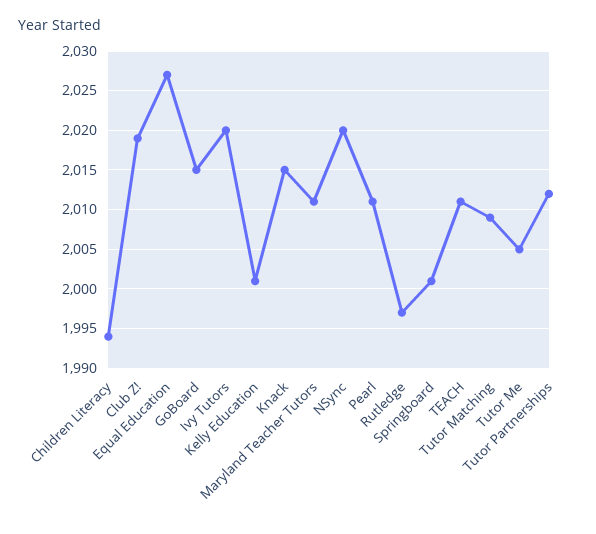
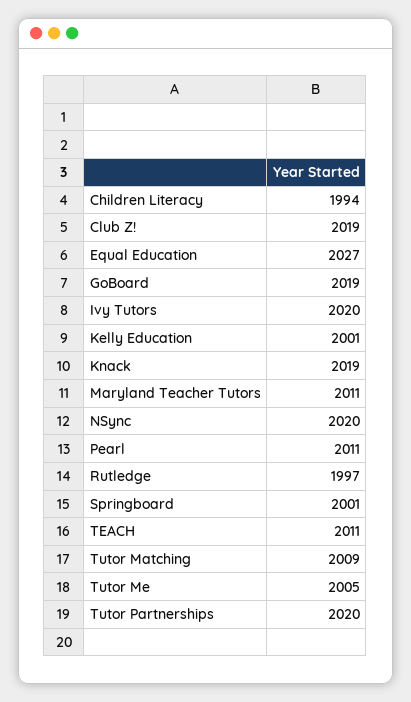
  {
    "Children Literacy": 1994,
    "Club Z!": 2019,
    "Equal Education": 2027,
-   "GoBoard": 2015,
+   "GoBoard": 2019,
    "Ivy Tutors": 2020,
    "Kelly Education": 2001,
-   "Knack": 2015,
+   "Knack": 2019,
    "Maryland Teacher Tutors": 2011,
    "NSync": 2020,
    "Pearl": 2011,
    "Rutledge": 1997,
    "Springboard": 2001,
    "TEACH": 2011,
    "Tutor Matching": 2009,
    "Tutor Me": 2005,
-   "Tutor Partnerships": 2012
+   "Tutor Partnerships": 2020
  }

